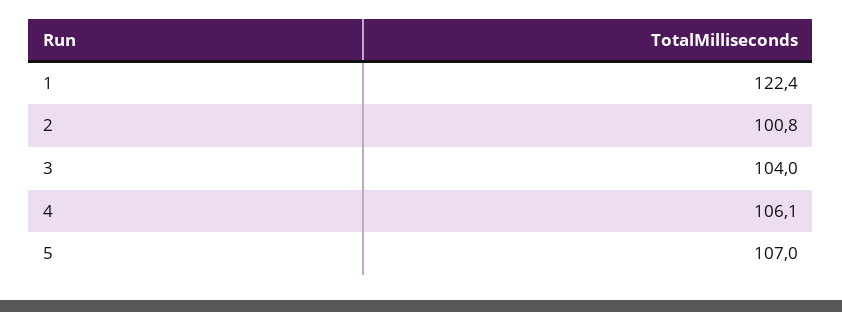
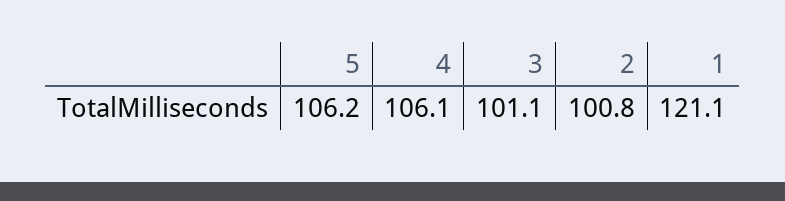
  {
-   "1": 122.4,
+   "1": 121.1,
    "2": 100.8,
-   "3": 104,
+   "3": 101.1,
    "4": 106.1,
-   "5": 107
+   "5": 106.2
  }

